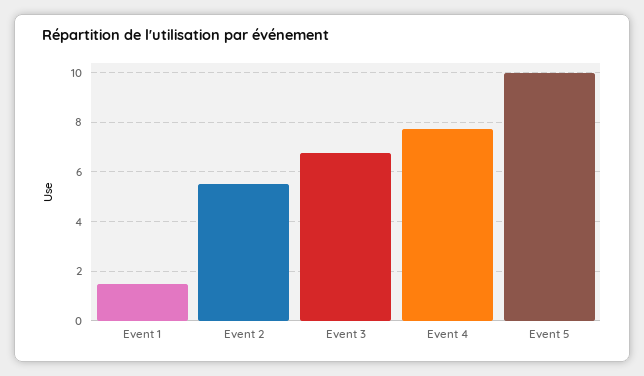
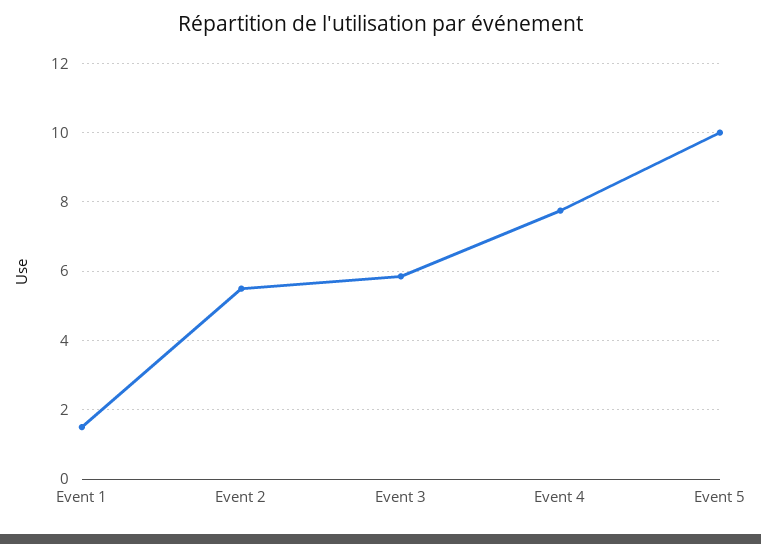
  {
    "Event 1": 1.6,
    "Event 2": 5.6,
-   "Event 3": 6.75,
+   "Event 3": 5.8,
    "Event 4": 7.8,
    "Event 5": 10
  }

